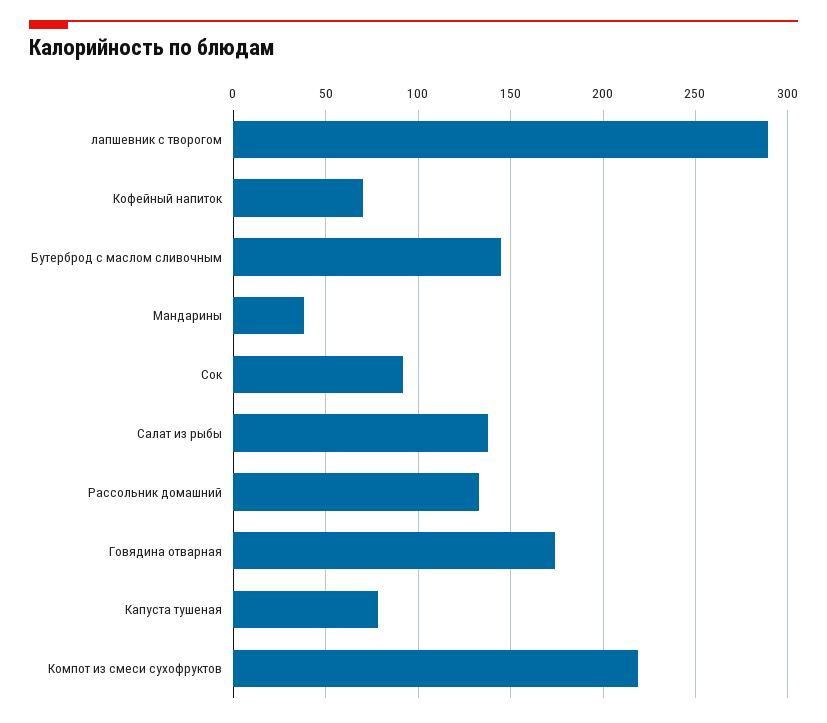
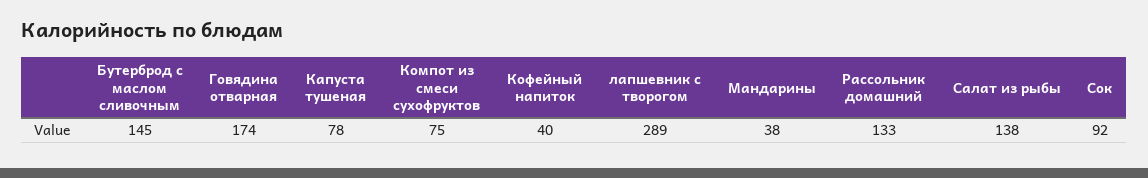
  {
    "лапшевник с творогом": 289,
-   "Кофейный напиток": 70,
+   "Кофейный напиток": 40,
    "Бутерброд с маслом сливочным": 145,
    "Мандарины": 38,
    "Сок": 92,
    "Салат из рыбы": 138,
    "Рассольник домашний": 133,
    "Говядина отварная": 174,
    "Капуста тушеная": 78,
-   "Компот из смеси сухофруктов": 220
+   "Компот из смеси сухофруктов": 75
  }

